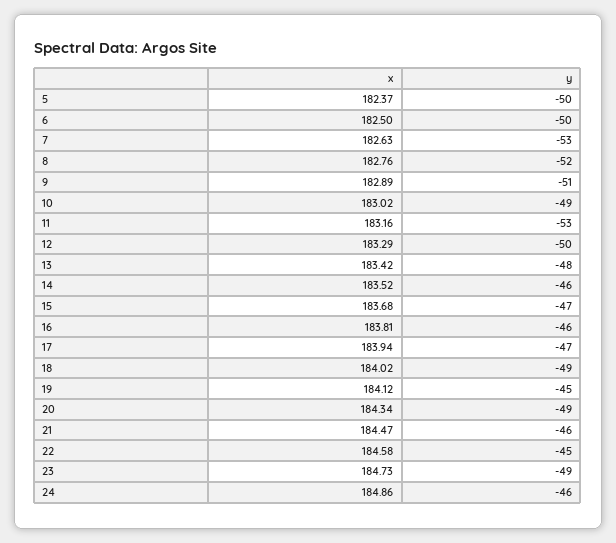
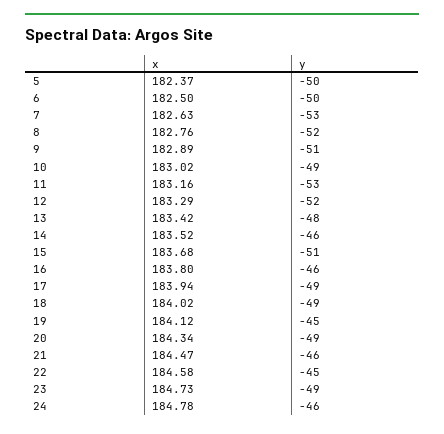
  {
    "x": {
      "5": 182.37,
      "6": 182.5,
      "7": 182.63,
      "8": 182.76,
      "9": 182.89,
      "10": 183.02,
      "11": 183.16,
      "12": 183.29,
      "13": 183.42,
      "14": 183.52,
      "15": 183.68,
-     "16": 183.81,
+     "16": 183.8,
      "17": 183.94,
      "18": 184.02,
      "19": 184.12,
      "20": 184.34,
      "21": 184.47,
      "22": 184.58,
      "23": 184.73,
-     "24": 184.86
+     "24": 184.78
    },
    "y": {
      "5": -50,
      "6": -50,
      "7": -53,
      "8": -52,
      "9": -51,
      "10": -49,
      "11": -53,
-     "12": -50,
+     "12": -52,
      "13": -48,
      "14": -46,
-     "15": -47,
+     "15": -51,
      "16": -46,
-     "17": -47,
+     "17": -49,
      "18": -49,
      "19": -45,
      "20": -49,
      "21": -46,
      "22": -45,
      "23": -49,
      "24": -46
    }
  }

